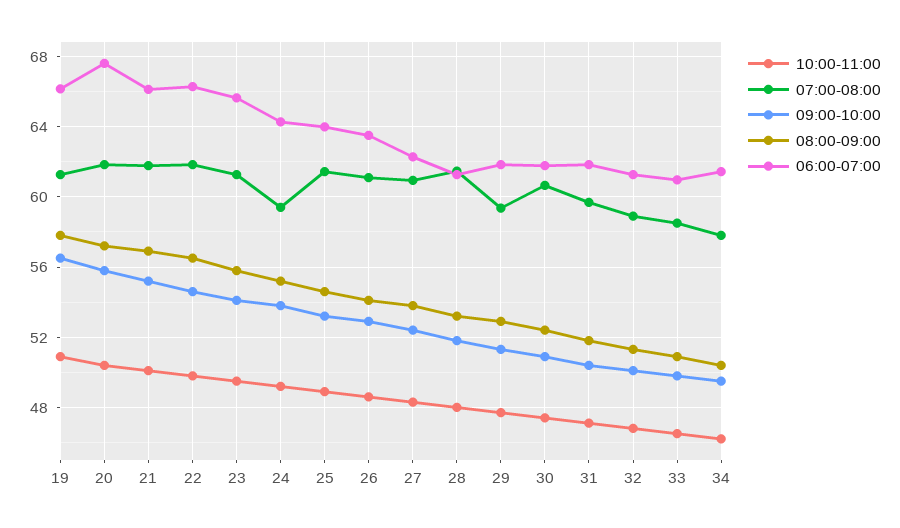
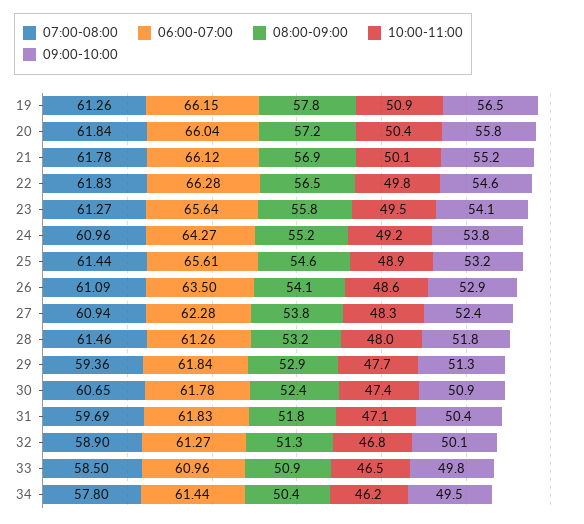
  {
    "10:00-11:00": {
      "19": 50.9,
      "20": 50.4,
      "21": 50.1,
      "22": 49.8,
      "23": 49.5,
      "24": 49.2,
      "25": 48.9,
      "26": 48.6,
      "27": 48.3,
      "28": 48,
      "29": 47.7,
      "30": 47.4,
      "31": 47.1,
      "32": 46.8,
      "33": 46.5,
      "34": 46.2
    },
    "07:00-08:00": {
      "19": 61.26,
      "20": 61.84,
      "21": 61.78,
      "22": 61.83,
      "23": 61.27,
-     "24": 59.5,
+     "24": 60.96,
      "25": 61.44,
      "26": 61.09,
      "27": 60.94,
      "28": 61.46,
      "29": 59.36,
      "30": 60.65,
      "31": 59.69,
      "32": 58.9,
      "33": 58.5,
      "34": 57.8
    },
    "09:00-10:00": {
      "19": 56.5,
      "20": 55.8,
      "21": 55.2,
      "22": 54.6,
      "23": 54.1,
      "24": 53.8,
      "25": 53.2,
      "26": 52.9,
      "27": 52.4,
      "28": 51.8,
      "29": 51.3,
      "30": 50.9,
      "31": 50.4,
      "32": 50.1,
      "33": 49.8,
      "34": 49.5
    },
    "08:00-09:00": {
      "19": 57.8,
      "20": 57.2,
      "21": 56.9,
      "22": 56.5,
      "23": 55.8,
      "24": 55.2,
      "25": 54.6,
      "26": 54.1,
      "27": 53.8,
      "28": 53.2,
      "29": 52.9,
      "30": 52.4,
      "31": 51.8,
      "32": 51.3,
      "33": 50.9,
      "34": 50.4
    },
    "06:00-07:00": {
      "19": 66.15,
-     "20": 67.5,
+     "20": 66.04,
      "21": 66.12,
      "22": 66.28,
      "23": 65.64,
      "24": 64.27,
-     "25": 64,
+     "25": 65.61,
      "26": 63.5,
      "27": 62.28,
      "28": 61.26,
      "29": 61.84,
      "30": 61.78,
      "31": 61.83,
      "32": 61.27,
      "33": 60.96,
      "34": 61.44
    }
  }

